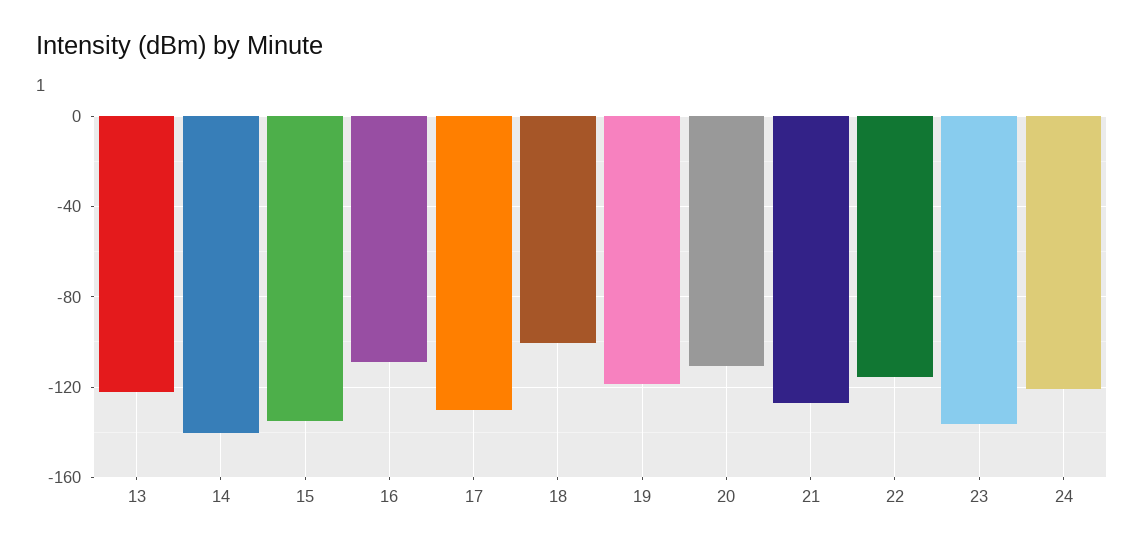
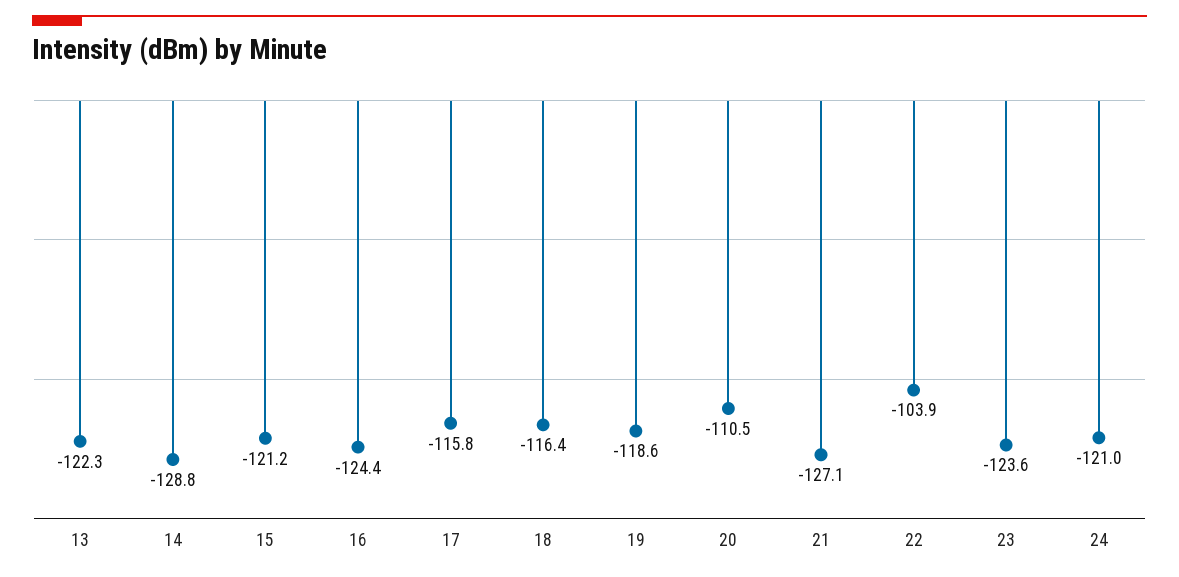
  {
    "13": -122.3,
-   "14": -140,
+   "14": -128.8,
-   "15": -135,
+   "15": -121.2,
-   "16": -110,
+   "16": -124.4,
-   "17": -130,
+   "17": -115.8,
-   "18": -100,
+   "18": -116.4,
    "19": -118.6,
    "20": -110.5,
    "21": -127.1,
-   "22": -115,
+   "22": -103.9,
-   "23": -135,
+   "23": -123.6,
    "24": -121
  }

